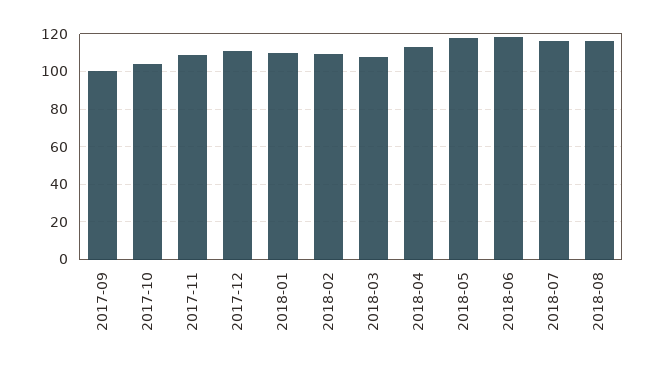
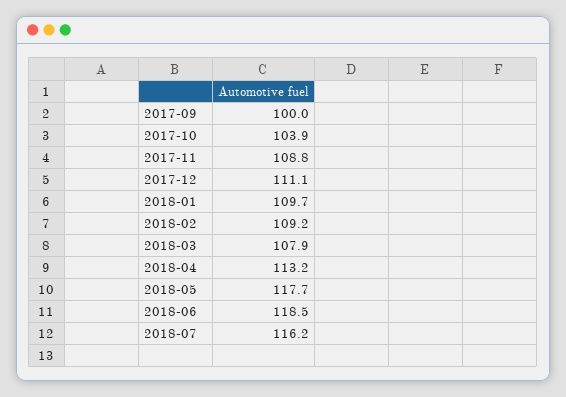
  {
    "2017-09": 100,
    "2017-10": 103.9,
    "2017-11": 108.8,
    "2017-12": 111.1,
    "2018-01": 109.7,
    "2018-02": 109.2,
    "2018-03": 107.9,
    "2018-04": 113.2,
    "2018-05": 117.7,
    "2018-06": 118.5,
-   "2018-07": 116.2,
+   "2018-07": 116.2
-   "2018-08": 115
  }

